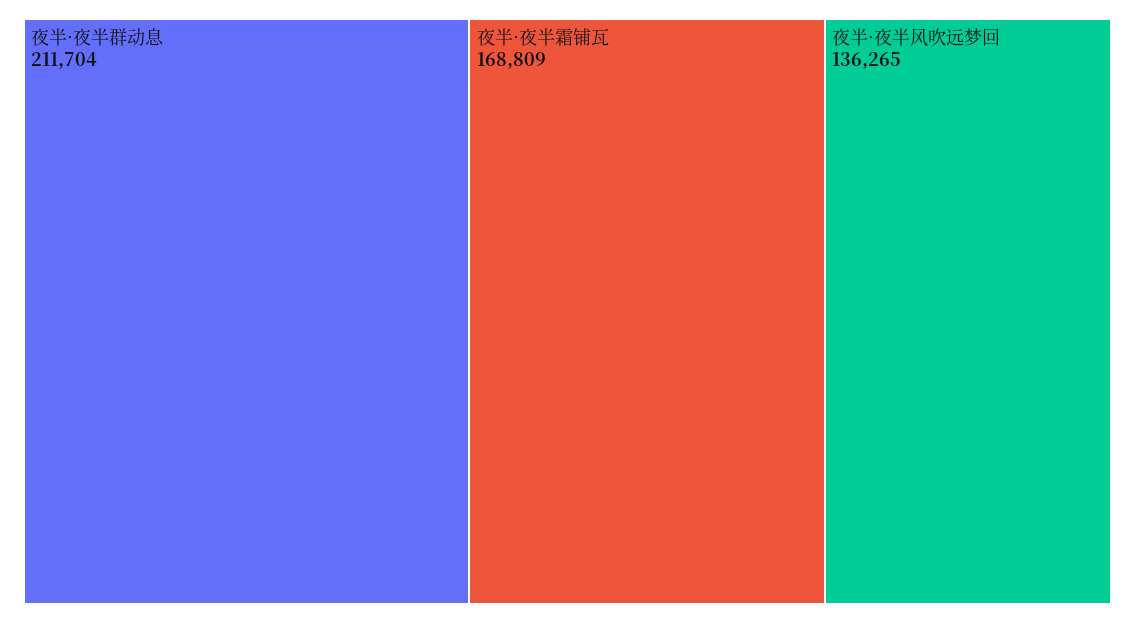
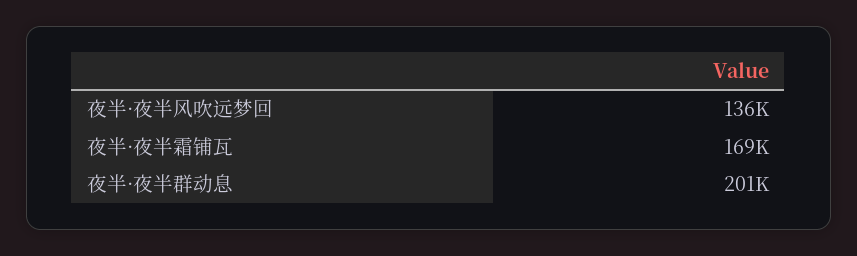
  {
-   "夜半·夜半群动息": 211704,
+   "夜半·夜半群动息": 201000,
    "夜半·夜半霜铺瓦": 168809,
    "夜半·夜半风吹远梦回": 136265
  }

